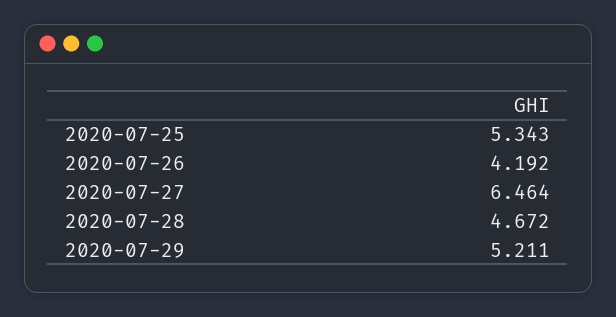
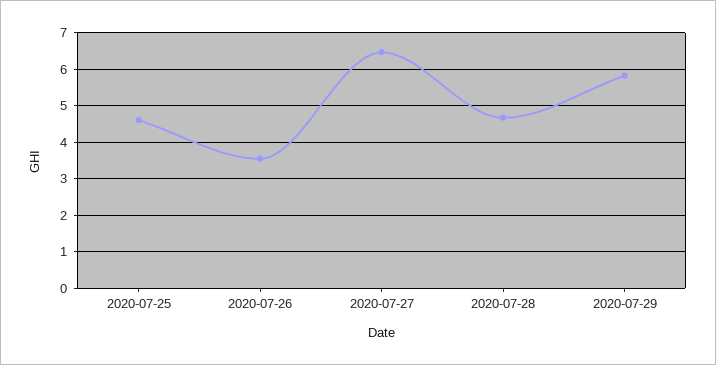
  {
-   "2020-07-25": 5.343,
+   "2020-07-25": 4.6,
-   "2020-07-26": 4.192,
+   "2020-07-26": 3.6,
    "2020-07-27": 6.464,
    "2020-07-28": 4.672,
-   "2020-07-29": 5.211
+   "2020-07-29": 5.8
  }

